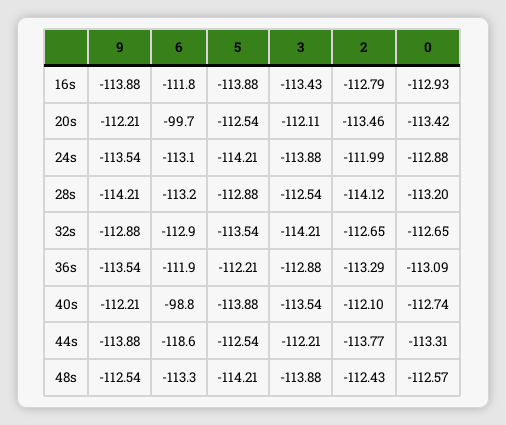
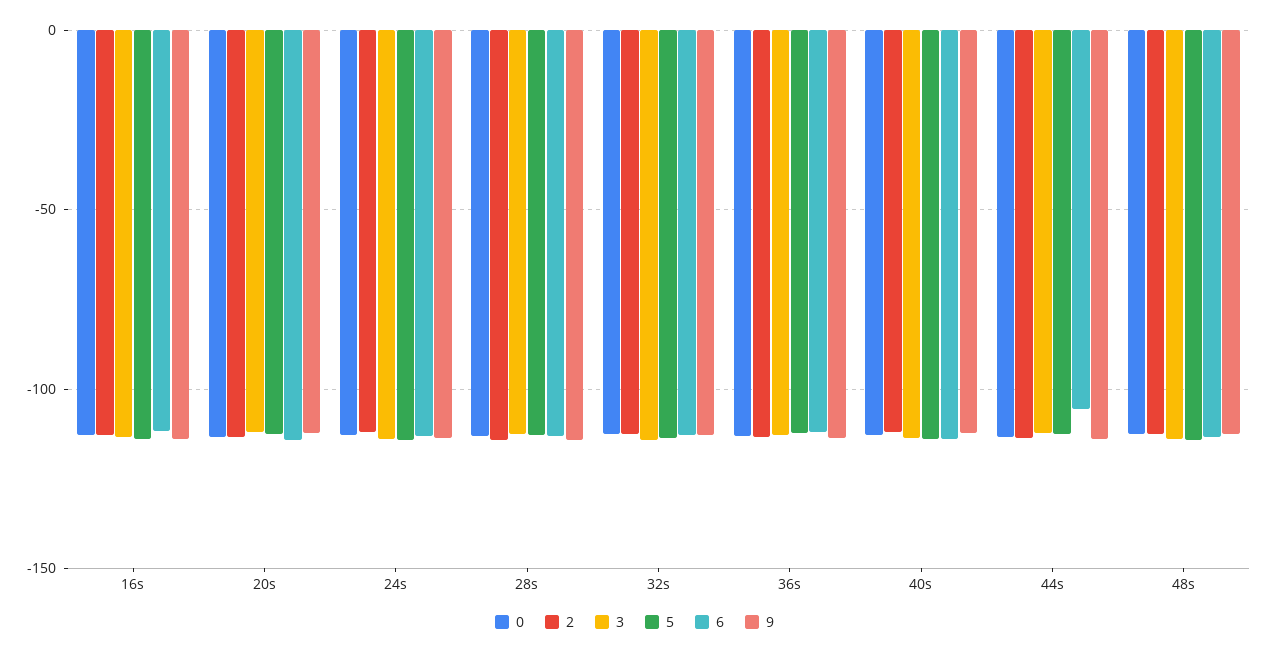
  {
    "9": {
      "16s": -113.88,
      "20s": -112.21,
      "24s": -113.54,
      "28s": -114.21,
      "32s": -112.88,
      "36s": -113.54,
      "40s": -112.21,
      "44s": -113.88,
      "48s": -112.54
    },
    "6": {
      "16s": -111.8,
-     "20s": -99.7,
+     "20s": -115,
      "24s": -113.1,
      "28s": -113.2,
      "32s": -112.9,
      "36s": -111.9,
-     "40s": -98.8,
+     "40s": -115,
-     "44s": -118.6,
+     "44s": -105,
      "48s": -113.3
    },
    "5": {
      "16s": -113.88,
      "20s": -112.54,
      "24s": -114.21,
      "28s": -112.88,
      "32s": -113.54,
      "36s": -112.21,
      "40s": -113.88,
      "44s": -112.54,
      "48s": -114.21
    },
    "3": {
      "16s": -113.43,
      "20s": -112.11,
      "24s": -113.88,
      "28s": -112.54,
      "32s": -114.21,
      "36s": -112.88,
      "40s": -113.54,
      "44s": -112.21,
      "48s": -113.88
    },
    "2": {
      "16s": -112.79,
      "20s": -113.46,
      "24s": -111.99,
      "28s": -114.12,
      "32s": -112.65,
      "36s": -113.29,
      "40s": -112.1,
      "44s": -113.77,
      "48s": -112.43
    },
    "0": {
      "16s": -112.93,
      "20s": -113.42,
      "24s": -112.88,
      "28s": -113.2,
      "32s": -112.65,
      "36s": -113.09,
      "40s": -112.74,
      "44s": -113.31,
      "48s": -112.57
    }
  }

